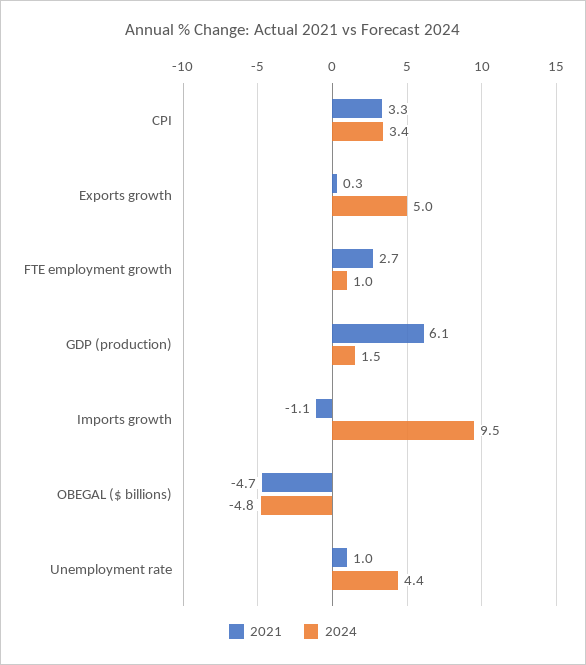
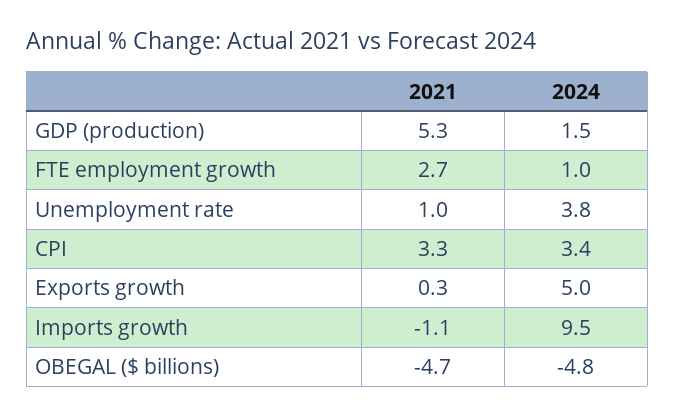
  {
    "2021": {
      "CPI": 3.3,
      "Exports growth": 0.3,
      "FTE employment growth": 2.7,
-     "GDP (production)": 6.1,
+     "GDP (production)": 5.3,
      "Imports growth": -1.1,
      "OBEGAL ($ billions)": -4.7,
      "Unemployment rate": 1
    },
    "2024": {
      "CPI": 3.4,
      "Exports growth": 5,
      "FTE employment growth": 1,
      "GDP (production)": 1.5,
      "Imports growth": 9.5,
      "OBEGAL ($ billions)": -4.8,
-     "Unemployment rate": 4.4
+     "Unemployment rate": 3.8
    }
  }

